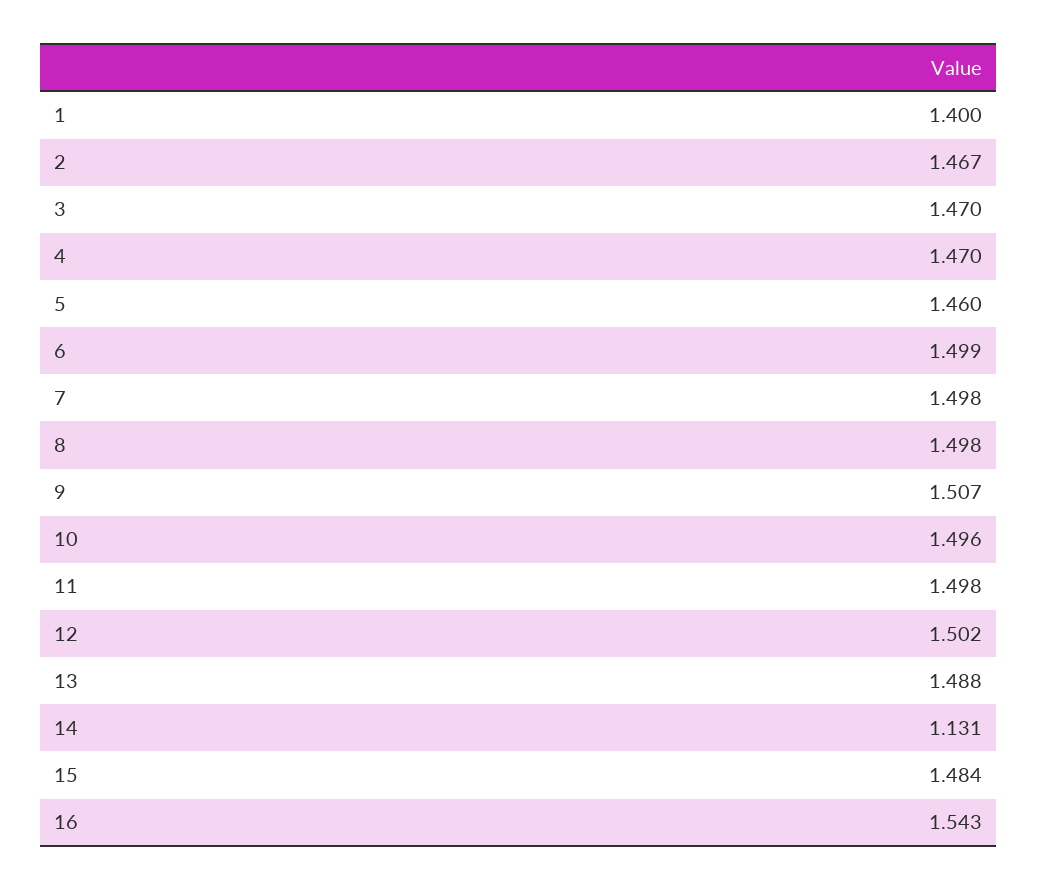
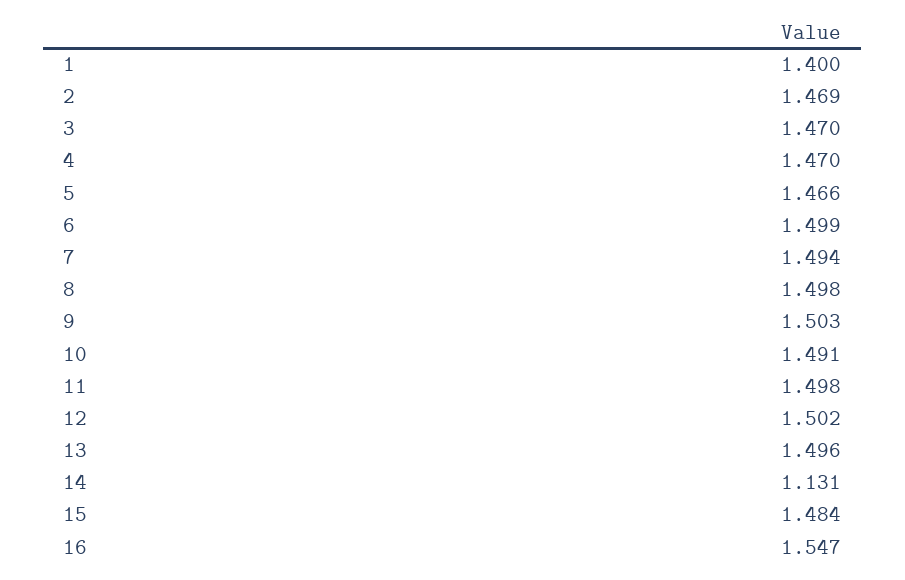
  {
    "1": 1.4,
-   "2": 1.467,
+   "2": 1.469,
    "3": 1.47,
    "4": 1.47,
-   "5": 1.46,
+   "5": 1.466,
    "6": 1.499,
-   "7": 1.498,
+   "7": 1.494,
    "8": 1.498,
-   "9": 1.507,
+   "9": 1.503,
-   "10": 1.496,
+   "10": 1.491,
    "11": 1.498,
    "12": 1.502,
-   "13": 1.488,
+   "13": 1.496,
    "14": 1.131,
    "15": 1.484,
-   "16": 1.543
+   "16": 1.547
  }

